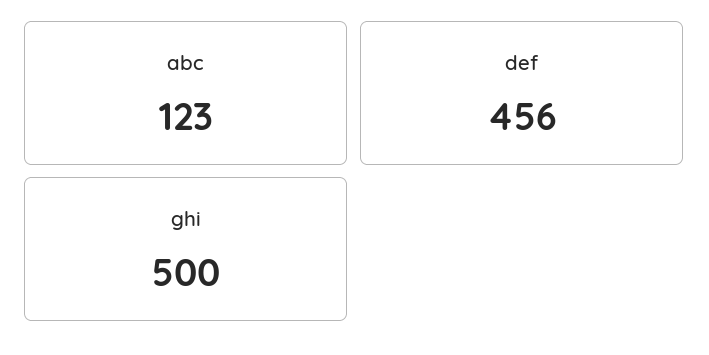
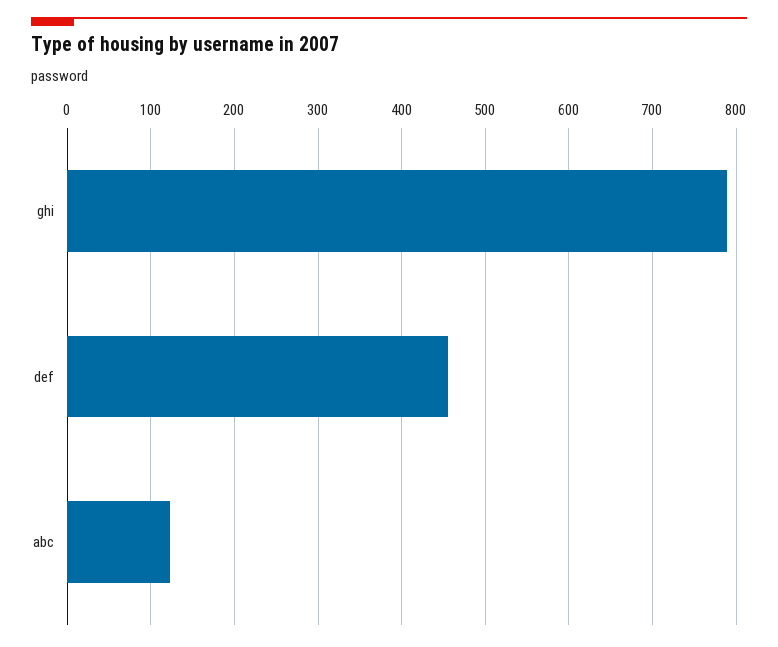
  {
    "abc": 123,
    "def": 456,
-   "ghi": 500
+   "ghi": 790
  }

